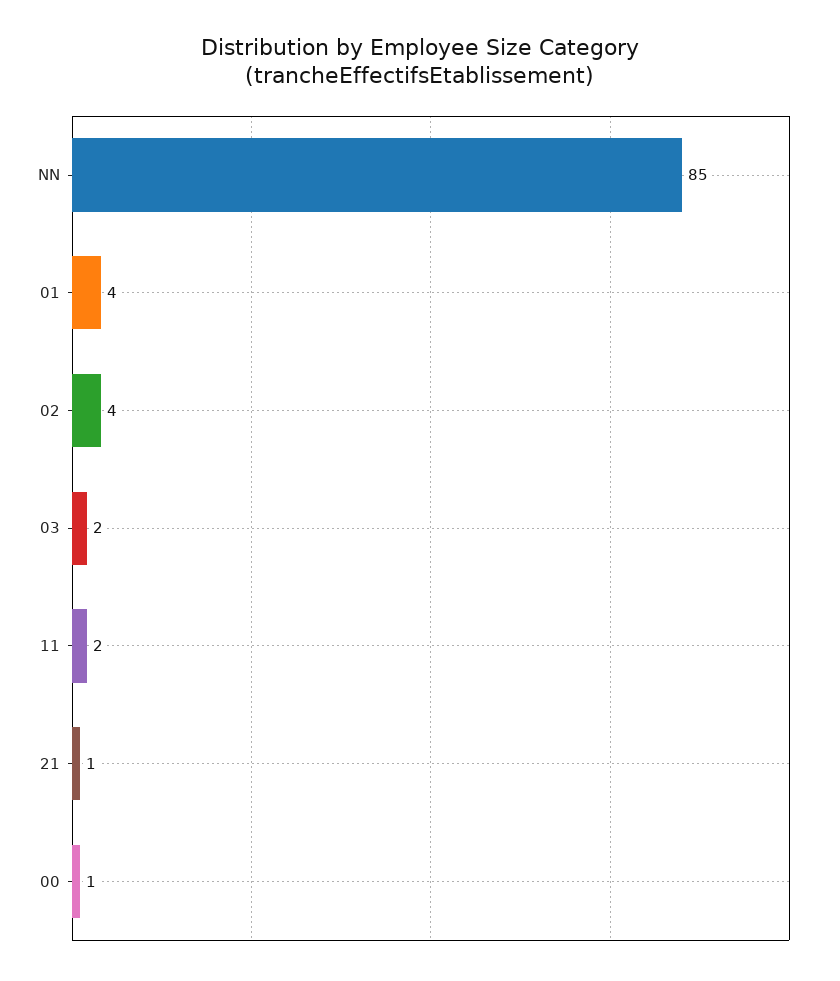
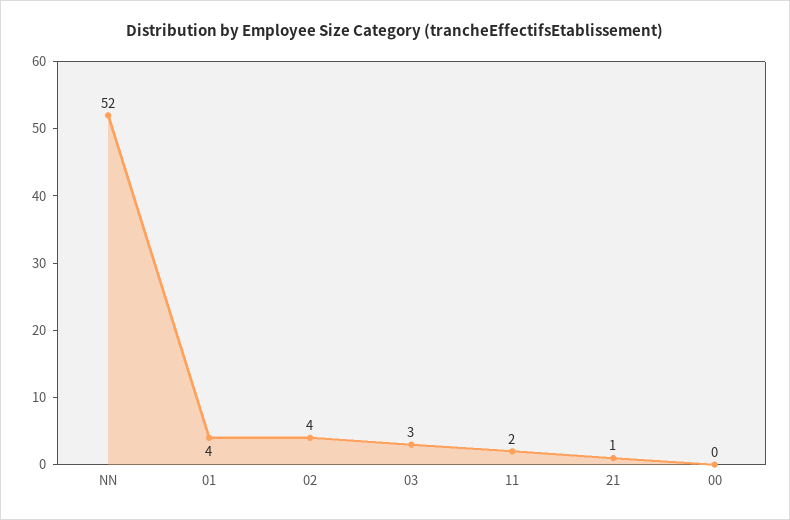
  {
-   "NN": 85,
+   "NN": 52,
    "01": 4,
    "02": 4,
-   "03": 2,
+   "03": 3,
    "11": 2,
    "21": 1,
-   "00": 1
+   "00": 0
  }

